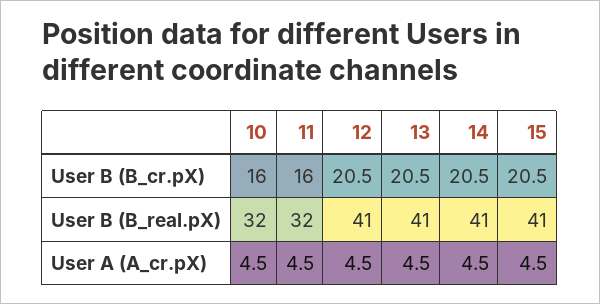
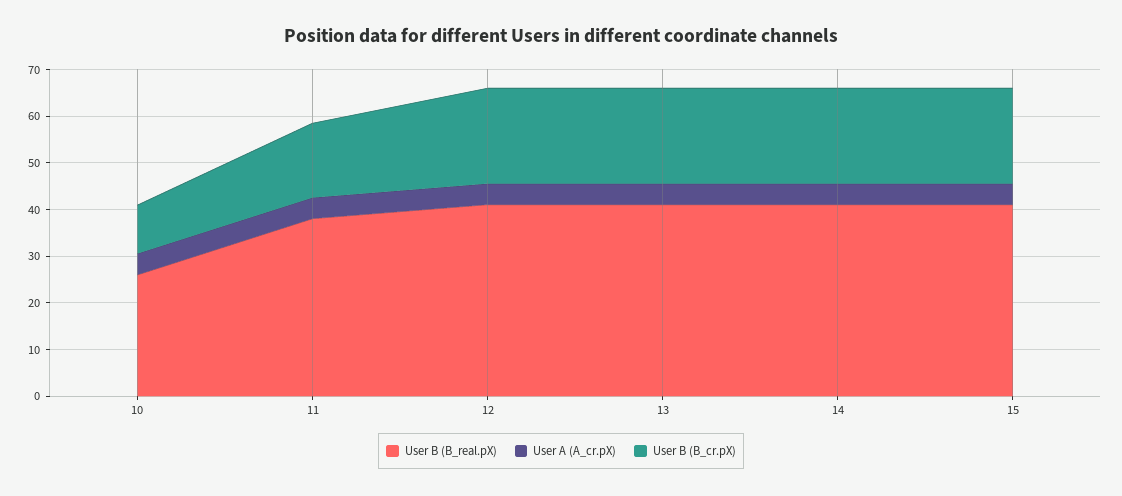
  {
    "User B (B_cr.pX)": {
-     "10": 16,
+     "10": 10,
      "11": 16,
      "12": 20.5,
      "13": 20.5,
      "14": 20.5,
      "15": 20.5
    },
    "User B (B_real.pX)": {
-     "10": 32,
+     "10": 26,
-     "11": 32,
+     "11": 38,
      "12": 41,
      "13": 41,
      "14": 41,
      "15": 41
    },
    "User A (A_cr.pX)": {
      "10": 4.5,
      "11": 4.5,
      "12": 4.5,
      "13": 4.5,
      "14": 4.5,
      "15": 4.5
    }
  }

